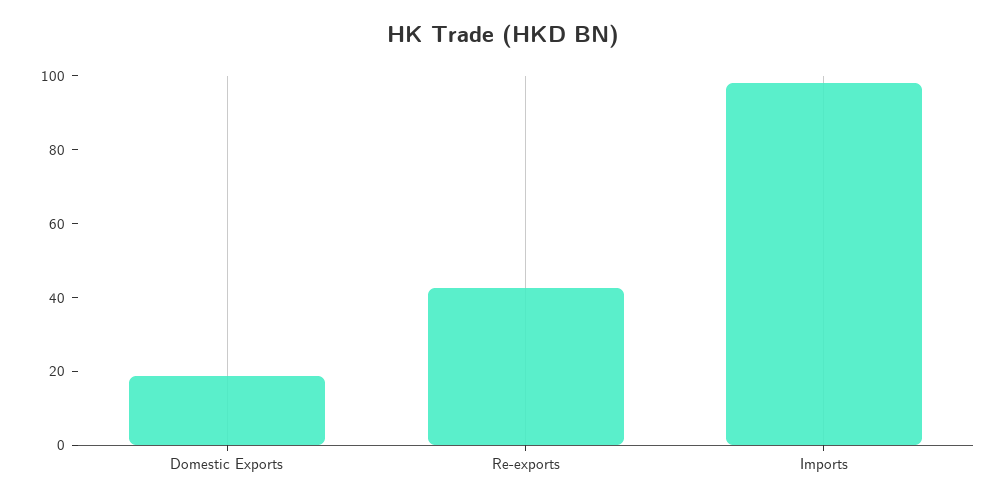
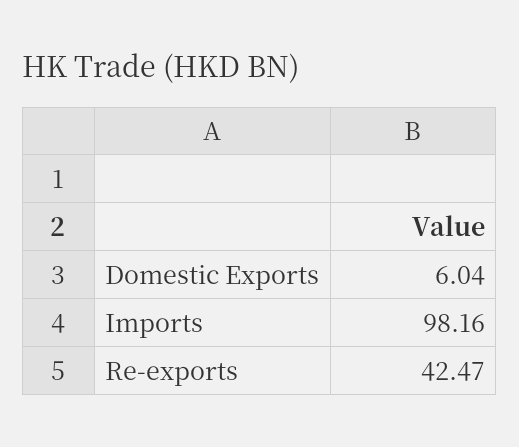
  {
-   "Domestic Exports": 20,
+   "Domestic Exports": 6.04,
    "Re-exports": 42.47,
    "Imports": 98.16
  }

